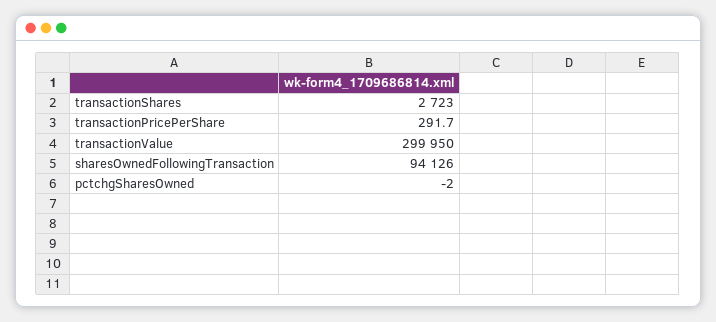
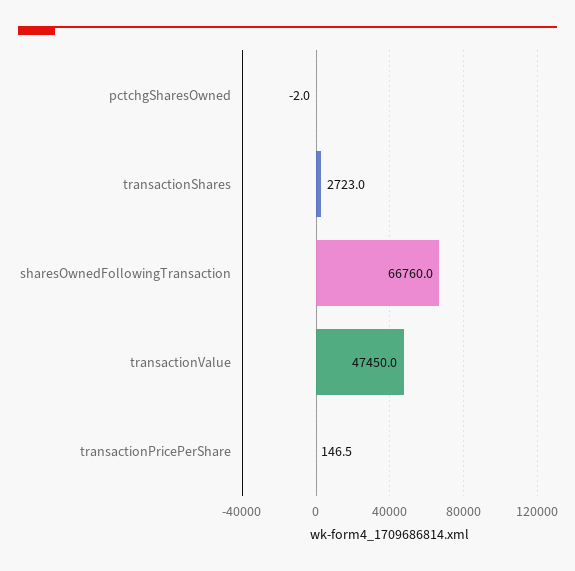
  {
    "transactionShares": 2723,
-   "transactionPricePerShare": 291.7,
+   "transactionPricePerShare": 146.5,
-   "transactionValue": 299950,
+   "transactionValue": 47450,
-   "sharesOwnedFollowingTransaction": 94126,
+   "sharesOwnedFollowingTransaction": 66760,
    "pctchgSharesOwned": -2
  }

